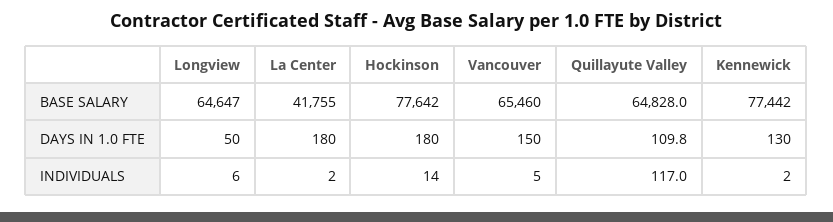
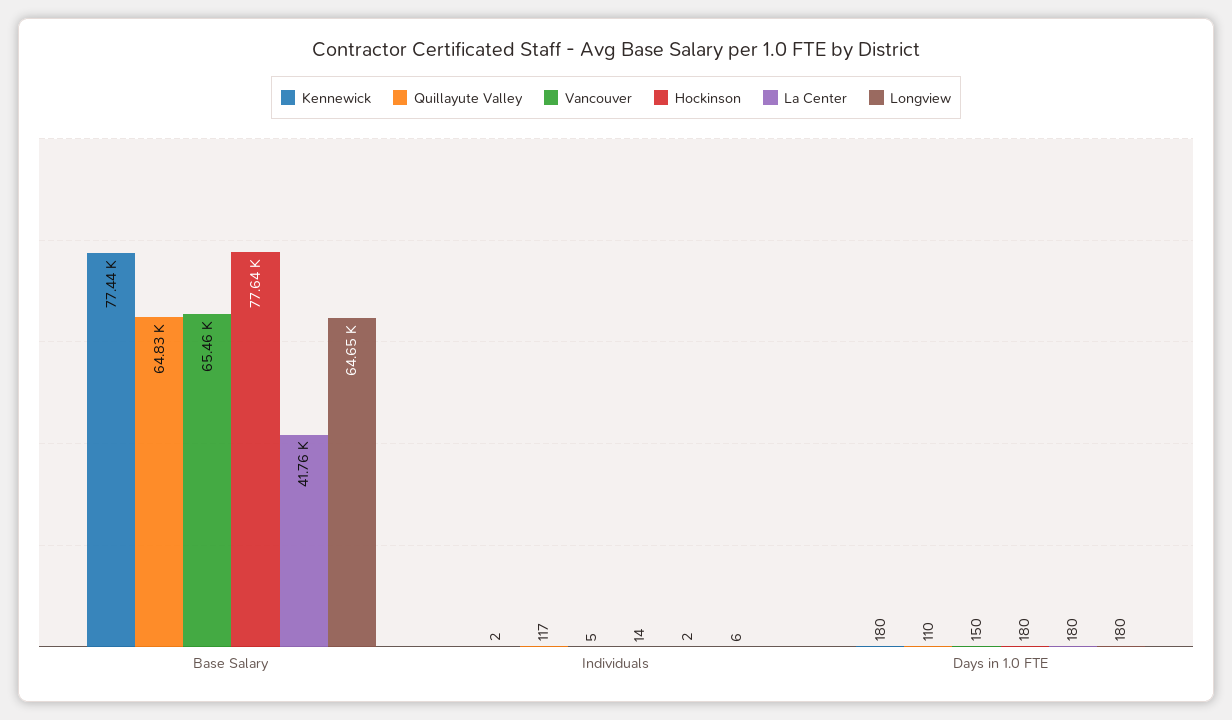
  {
    "Longview": {
      "BASE SALARY": 64647,
-     "DAYS IN 1.0 FTE": 50,
+     "DAYS IN 1.0 FTE": 180,
      "INDIVIDUALS": 6
    },
    "La Center": {
      "BASE SALARY": 41755,
      "DAYS IN 1.0 FTE": 180,
      "INDIVIDUALS": 2
    },
    "Hockinson": {
      "BASE SALARY": 77642,
      "DAYS IN 1.0 FTE": 180,
      "INDIVIDUALS": 14
    },
    "Vancouver": {
      "BASE SALARY": 65460,
      "DAYS IN 1.0 FTE": 150,
      "INDIVIDUALS": 5
    },
    "Quillayute Valley": {
      "BASE SALARY": 64828,
      "DAYS IN 1.0 FTE": 109.8,
      "INDIVIDUALS": 117
    },
    "Kennewick": {
      "BASE SALARY": 77442,
-     "DAYS IN 1.0 FTE": 130,
+     "DAYS IN 1.0 FTE": 180,
      "INDIVIDUALS": 2
    }
  }

